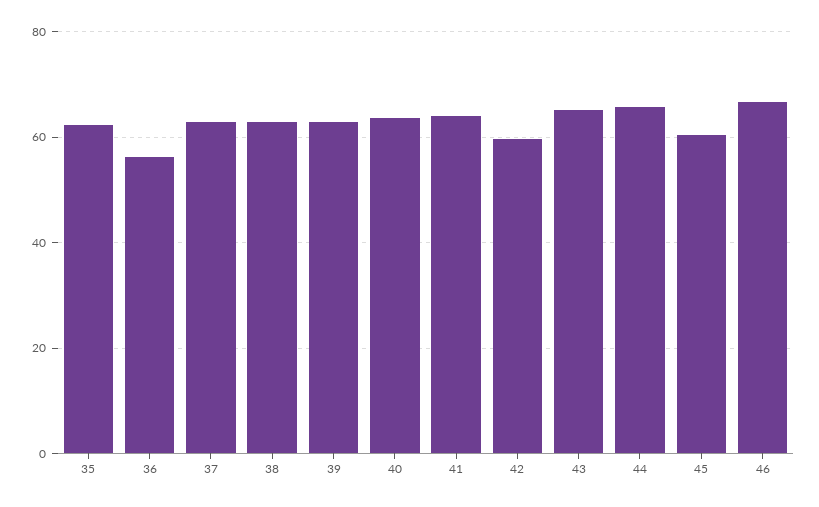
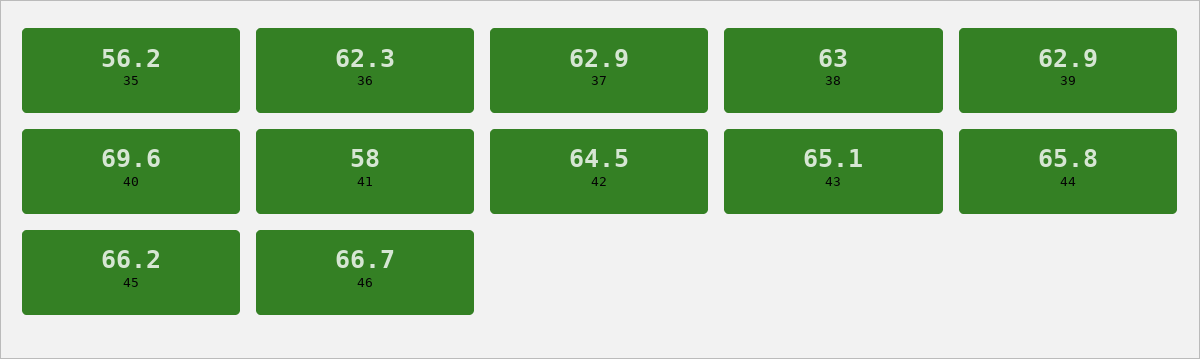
  {
-   "35": 62,
+   "35": 56.2,
-   "36": 56,
+   "36": 62.3,
    "37": 62.9,
    "38": 63,
    "39": 62.9,
-   "40": 64,
+   "40": 69.6,
-   "41": 64,
+   "41": 58,
-   "42": 60,
+   "42": 64.5,
    "43": 65.1,
    "44": 65.8,
-   "45": 60,
+   "45": 66.2,
    "46": 66.7
  }

